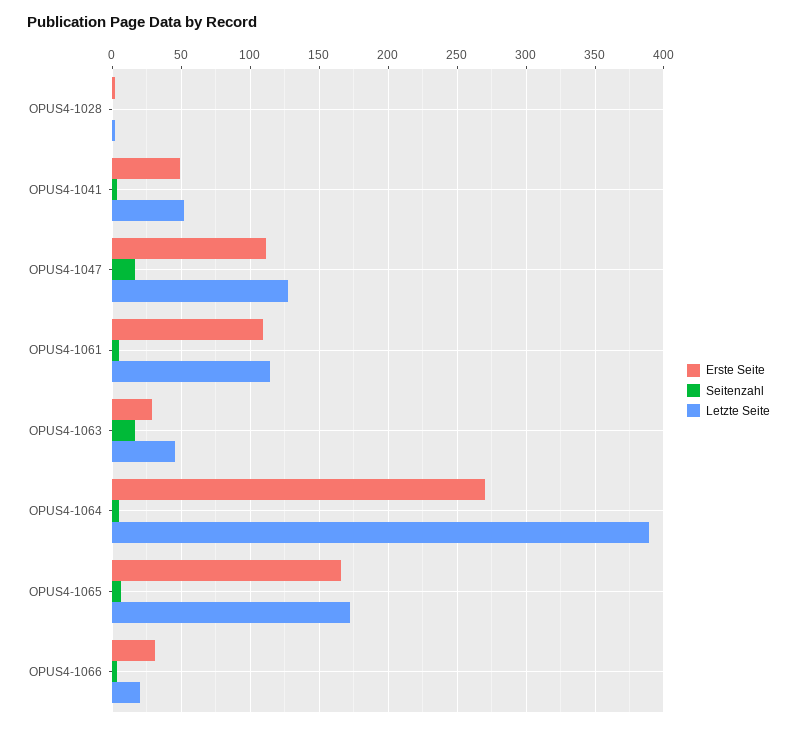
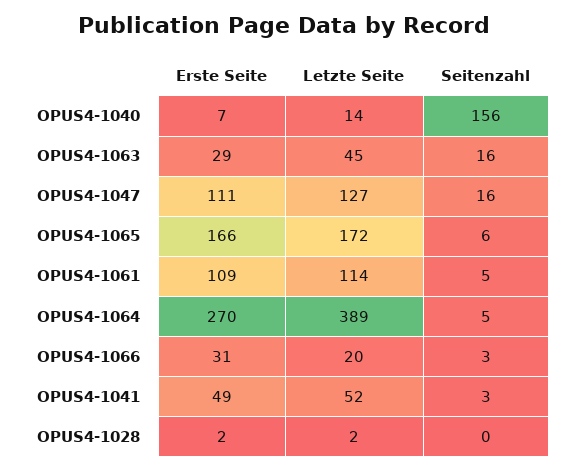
  {
    "Erste Seite": {
      "OPUS4-1028": 2,
      "OPUS4-1041": 49,
      "OPUS4-1047": 111,
      "OPUS4-1061": 109,
      "OPUS4-1063": 29,
      "OPUS4-1064": 270,
      "OPUS4-1065": 166,
-     "OPUS4-1066": 31
+     "OPUS4-1066": 31,
+     "OPUS4-1040": 7
    },
    "Seitenzahl": {
      "OPUS4-1028": 0,
      "OPUS4-1041": 3,
      "OPUS4-1047": 16,
      "OPUS4-1061": 5,
      "OPUS4-1063": 16,
      "OPUS4-1064": 5,
      "OPUS4-1065": 6,
-     "OPUS4-1066": 3
+     "OPUS4-1066": 3,
+     "OPUS4-1040": 156
    },
    "Letzte Seite": {
      "OPUS4-1028": 2,
      "OPUS4-1041": 52,
      "OPUS4-1047": 127,
      "OPUS4-1061": 114,
      "OPUS4-1063": 45,
      "OPUS4-1064": 389,
      "OPUS4-1065": 172,
-     "OPUS4-1066": 20
+     "OPUS4-1066": 20,
+     "OPUS4-1040": 14
    }
  }

